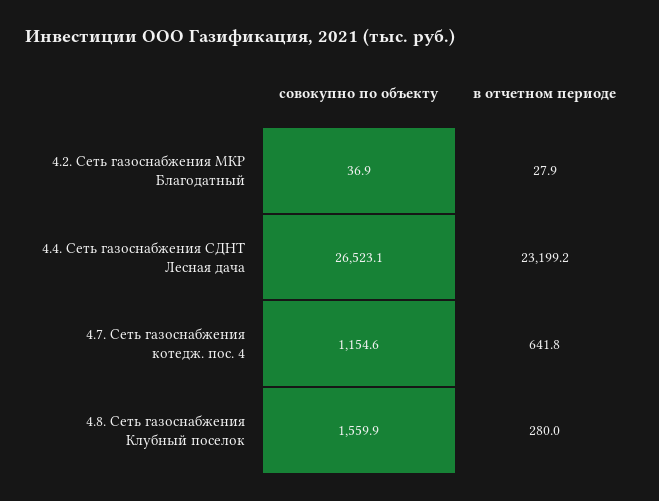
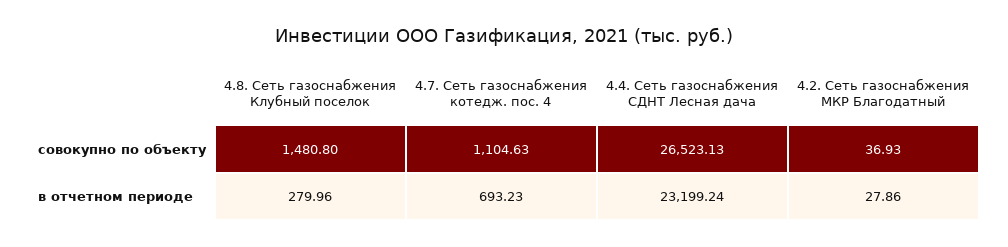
  {
    "совокупно по объекту": {
      "4.2. Сеть газоснабжения МКР Благодатный": 36.93,
      "4.4. Сеть газоснабжения СДНТ Лесная дача": 26523.13,
-     "4.7. Сеть газоснабжения котедж. пос. 4": 1154.6,
+     "4.7. Сеть газоснабжения котедж. пос. 4": 1104.63,
-     "4.8. Сеть газоснабжения Клубный поселок": 1559.9
+     "4.8. Сеть газоснабжения Клубный поселок": 1480.8
    },
    "в отчетном периоде": {
      "4.2. Сеть газоснабжения МКР Благодатный": 27.86,
      "4.4. Сеть газоснабжения СДНТ Лесная дача": 23199.24,
-     "4.7. Сеть газоснабжения котедж. пос. 4": 641.8,
+     "4.7. Сеть газоснабжения котедж. пос. 4": 693.23,
      "4.8. Сеть газоснабжения Клубный поселок": 279.96
    }
  }

